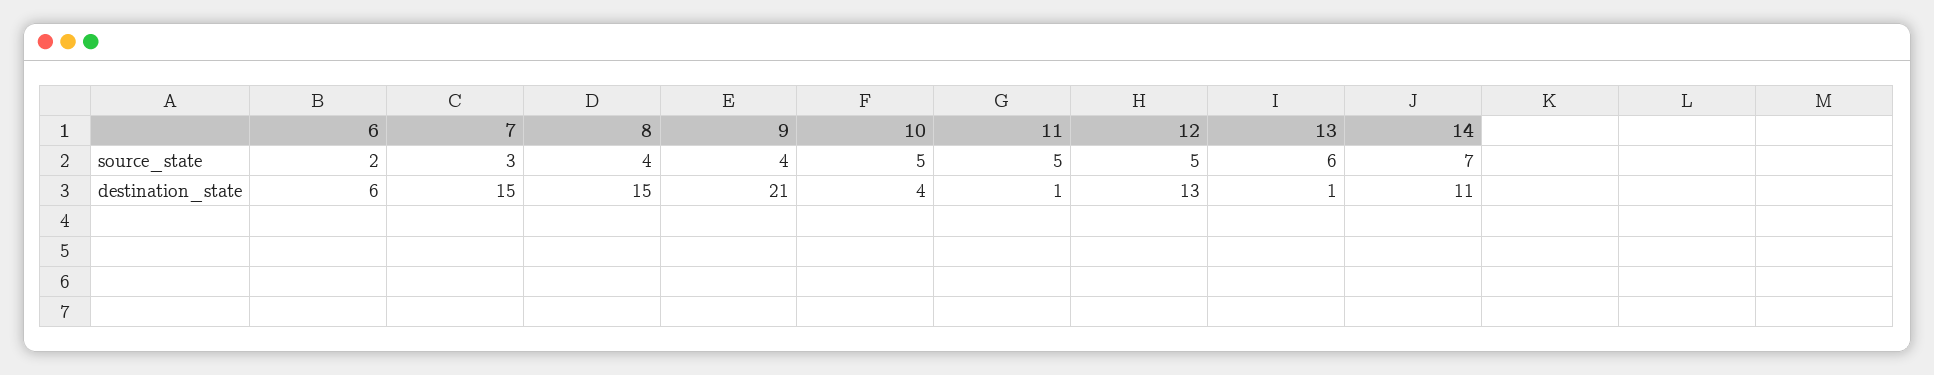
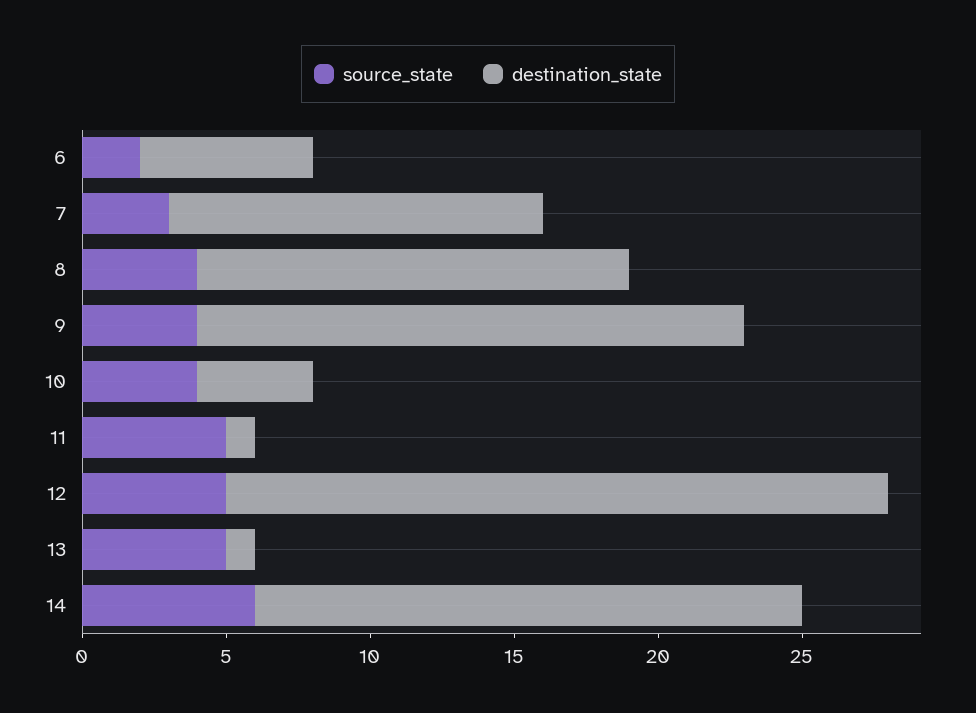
  {
    "source_state": {
      "6": 2,
      "7": 3,
      "8": 4,
      "9": 4,
-     "10": 5,
+     "10": 4,
      "11": 5,
      "12": 5,
-     "13": 6,
+     "13": 5,
-     "14": 7
+     "14": 6
    },
    "destination_state": {
      "6": 6,
-     "7": 15,
+     "7": 13,
      "8": 15,
-     "9": 21,
+     "9": 19,
      "10": 4,
      "11": 1,
-     "12": 13,
+     "12": 23,
      "13": 1,
-     "14": 11
+     "14": 19
    }
  }

